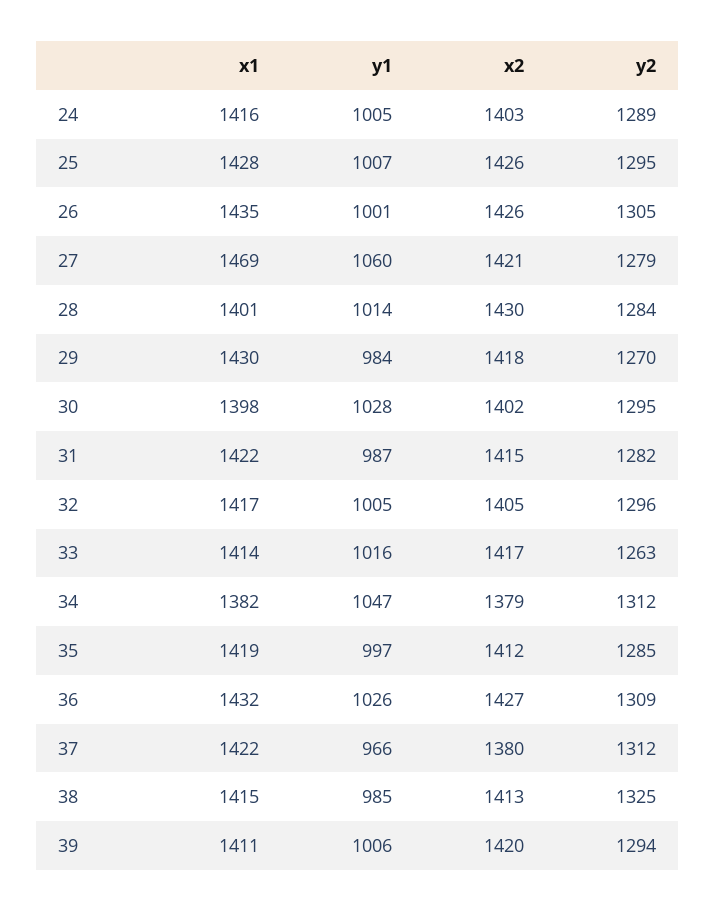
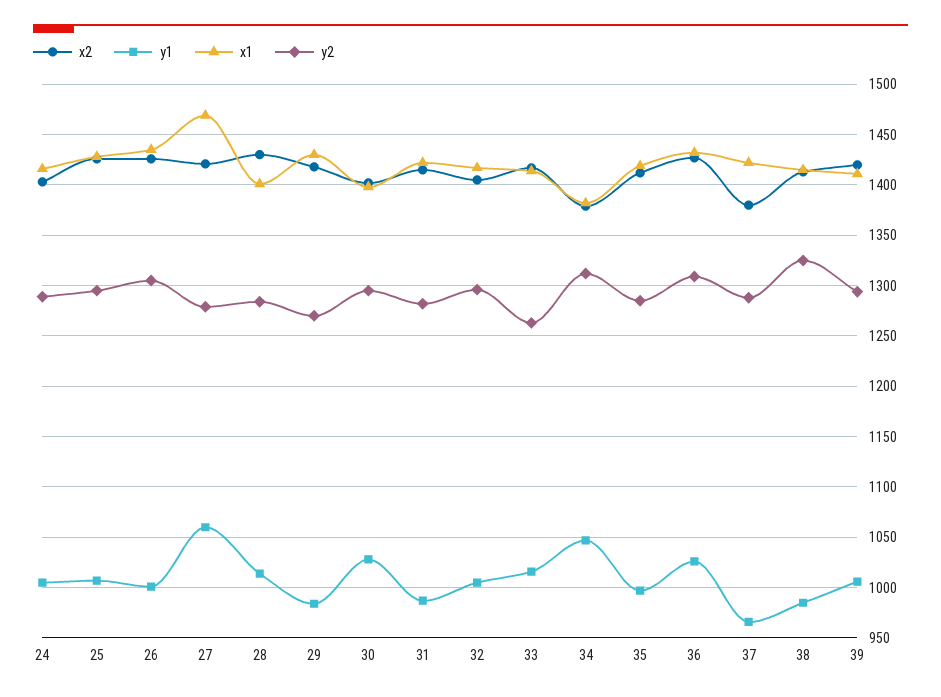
  {
    "x1": {
      "24": 1416,
      "25": 1428,
      "26": 1435,
      "27": 1469,
      "28": 1401,
      "29": 1430,
      "30": 1398,
      "31": 1422,
      "32": 1417,
      "33": 1414,
      "34": 1382,
      "35": 1419,
      "36": 1432,
      "37": 1422,
      "38": 1415,
      "39": 1411
    },
    "y1": {
      "24": 1005,
      "25": 1007,
      "26": 1001,
      "27": 1060,
      "28": 1014,
      "29": 984,
      "30": 1028,
      "31": 987,
      "32": 1005,
      "33": 1016,
      "34": 1047,
      "35": 997,
      "36": 1026,
      "37": 966,
      "38": 985,
      "39": 1006
    },
    "x2": {
      "24": 1403,
      "25": 1426,
      "26": 1426,
      "27": 1421,
      "28": 1430,
      "29": 1418,
      "30": 1402,
      "31": 1415,
      "32": 1405,
      "33": 1417,
      "34": 1379,
      "35": 1412,
      "36": 1427,
      "37": 1380,
      "38": 1413,
      "39": 1420
    },
    "y2": {
      "24": 1289,
      "25": 1295,
      "26": 1305,
      "27": 1279,
      "28": 1284,
      "29": 1270,
      "30": 1295,
      "31": 1282,
      "32": 1296,
      "33": 1263,
      "34": 1312,
      "35": 1285,
      "36": 1309,
-     "37": 1312,
+     "37": 1290,
      "38": 1325,
      "39": 1294
    }
  }

